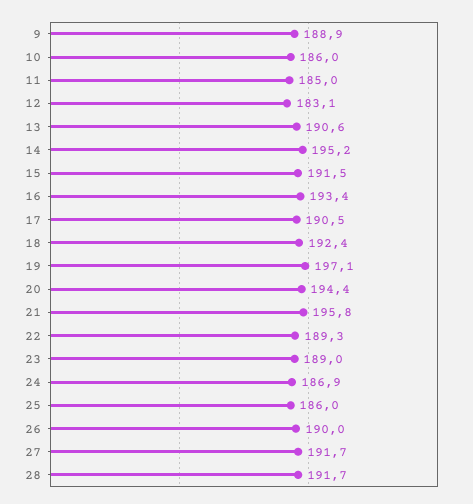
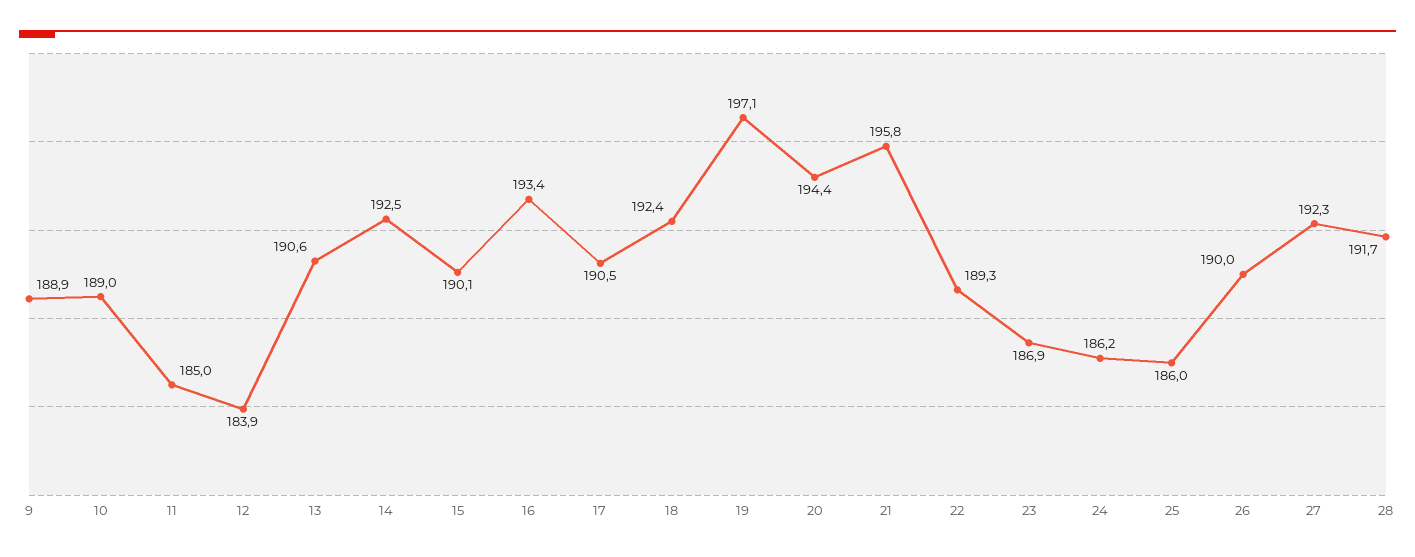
  {
    "9": 188.9,
-   "10": 186,
+   "10": 189,
    "11": 185,
-   "12": 183.1,
+   "12": 183.9,
    "13": 190.6,
-   "14": 195.2,
+   "14": 192.5,
-   "15": 191.5,
+   "15": 190.1,
    "16": 193.4,
    "17": 190.5,
    "18": 192.4,
    "19": 197.1,
    "20": 194.4,
    "21": 195.8,
    "22": 189.3,
-   "23": 189,
+   "23": 186.9,
-   "24": 186.9,
+   "24": 186.2,
    "25": 186,
    "26": 190,
-   "27": 191.7,
+   "27": 192.3,
    "28": 191.7
  }

